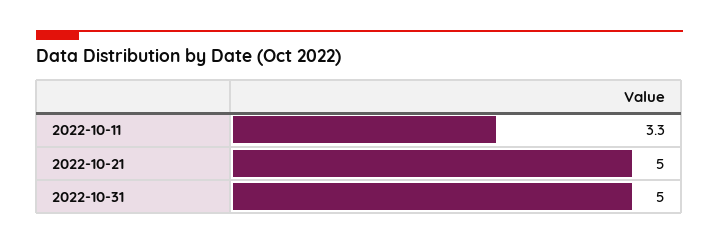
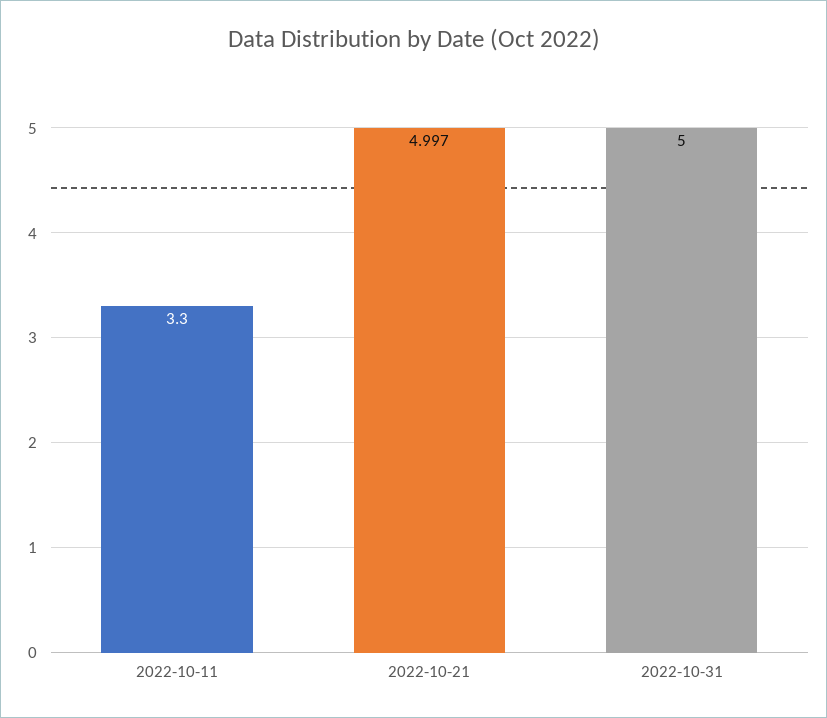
  {
    "2022-10-11": 3.3,
-   "2022-10-21": 5,
+   "2022-10-21": 4.997,
    "2022-10-31": 5
  }

